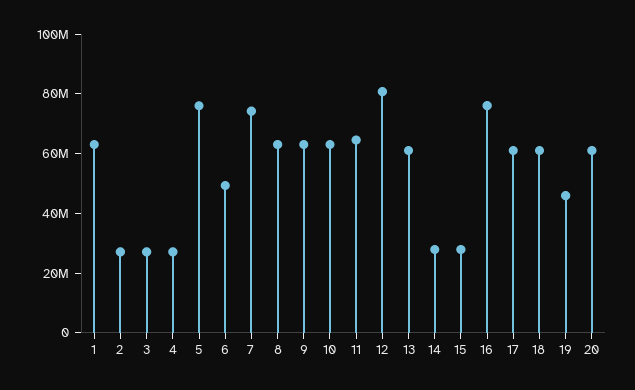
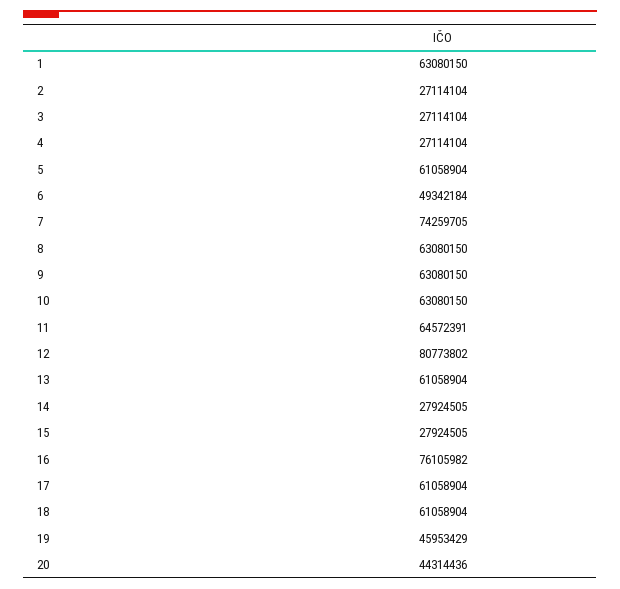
  {
    "1": 63080150,
    "2": 27114104,
    "3": 27114104,
    "4": 27114104,
-   "5": 75000000,
+   "5": 61058904,
    "6": 49342184,
    "7": 74259705,
    "8": 63080150,
    "9": 63080150,
    "10": 63080150,
    "11": 64572391,
    "12": 80773802,
    "13": 61058904,
    "14": 27924505,
    "15": 27924505,
    "16": 76105982,
    "17": 61058904,
    "18": 61058904,
    "19": 45953429,
-   "20": 60000000
+   "20": 44314436
  }

